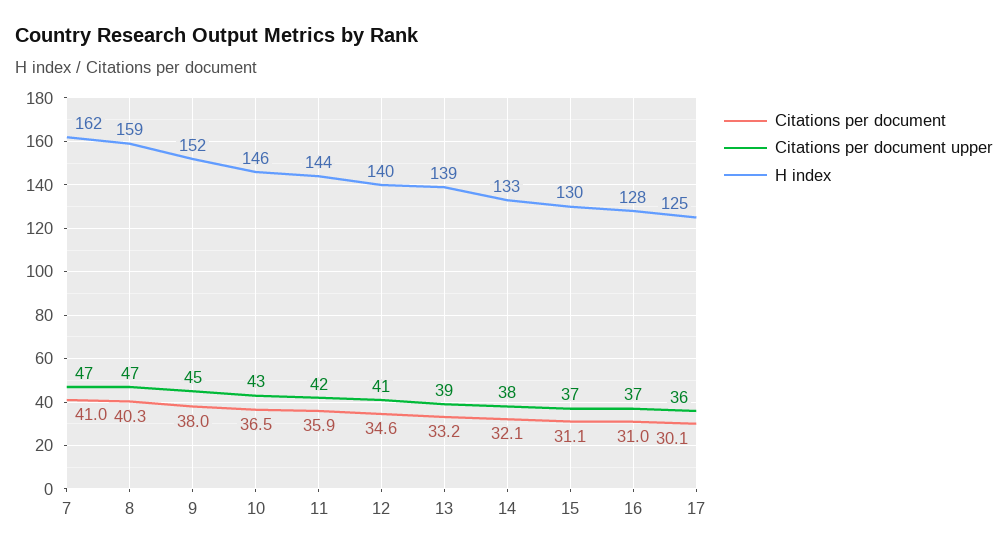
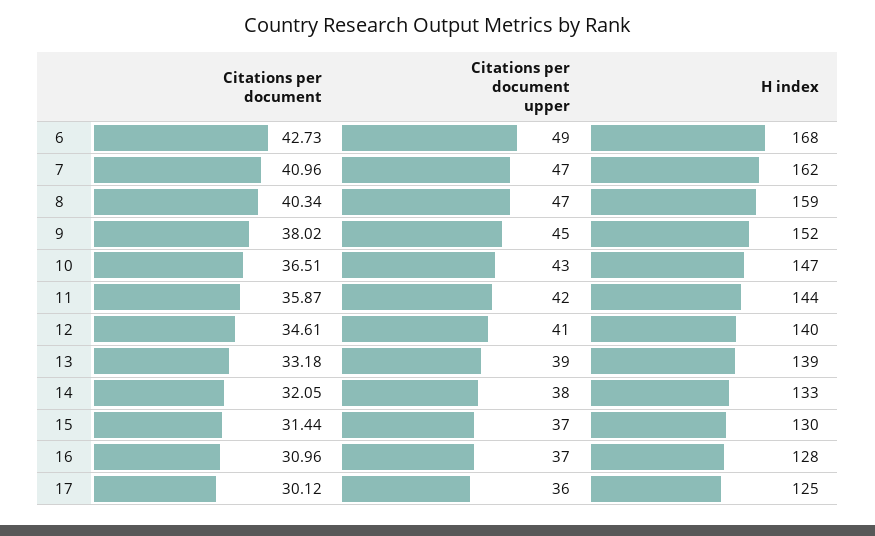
  {
    "Citations per document": {
      "7": 40.96,
      "8": 40.34,
      "9": 38.02,
      "10": 36.51,
      "11": 35.87,
      "12": 34.61,
      "13": 33.18,
      "14": 32.05,
-     "15": 31.1,
+     "15": 31.44,
      "16": 30.96,
-     "17": 30.12
+     "17": 30.12,
+     "6": 42.73
    },
    "Citations per document upper": {
      "7": 47,
      "8": 47,
      "9": 45,
      "10": 43,
      "11": 42,
      "12": 41,
      "13": 39,
      "14": 38,
      "15": 37,
      "16": 37,
-     "17": 36
+     "17": 36,
+     "6": 49
    },
    "H index": {
      "7": 162,
      "8": 159,
      "9": 152,
-     "10": 146,
+     "10": 147,
      "11": 144,
      "12": 140,
      "13": 139,
      "14": 133,
      "15": 130,
      "16": 128,
-     "17": 125
+     "17": 125,
+     "6": 168
    }
  }

